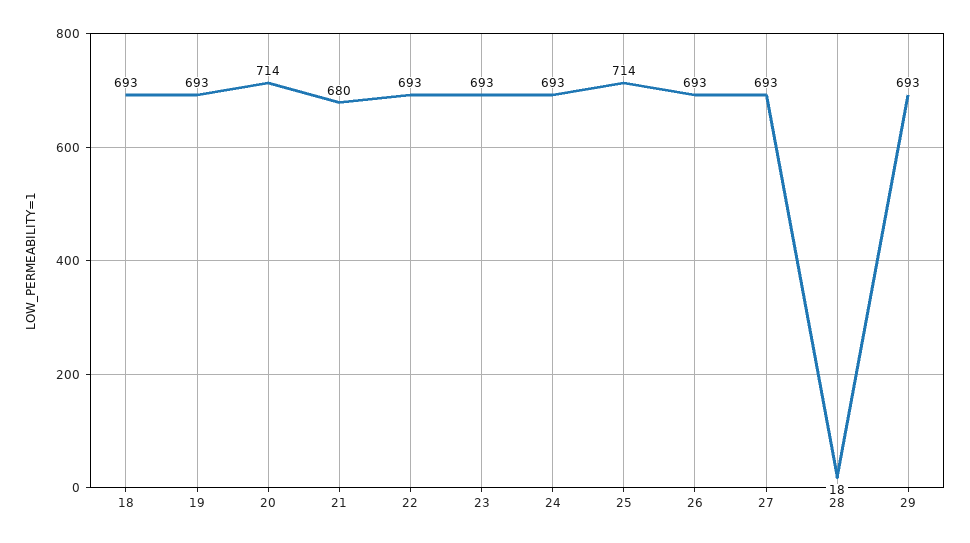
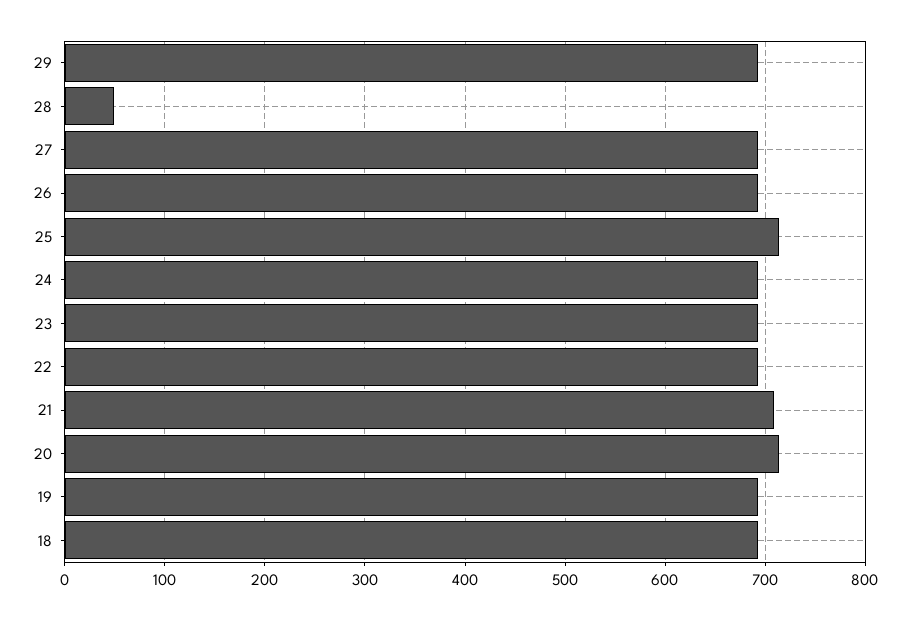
  {
    "18": 693,
    "19": 693,
    "20": 714,
-   "21": 680,
+   "21": 710,
    "22": 693,
    "23": 693,
    "24": 693,
    "25": 714,
    "26": 693,
    "27": 693,
-   "28": 18,
+   "28": 50,
    "29": 693
  }

